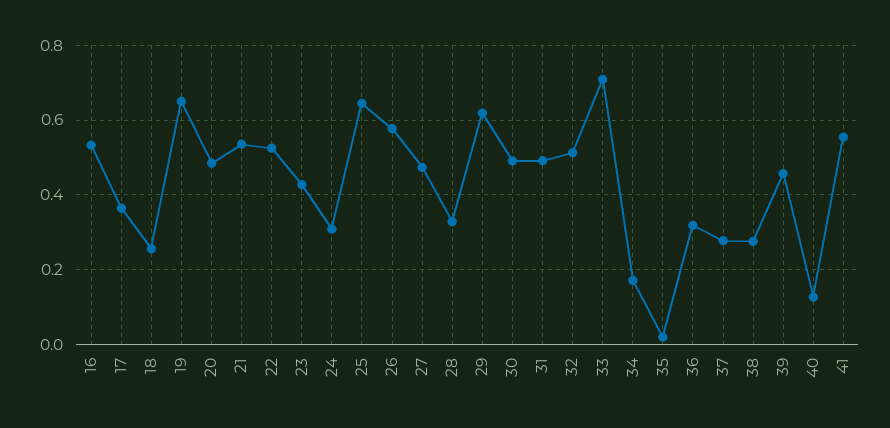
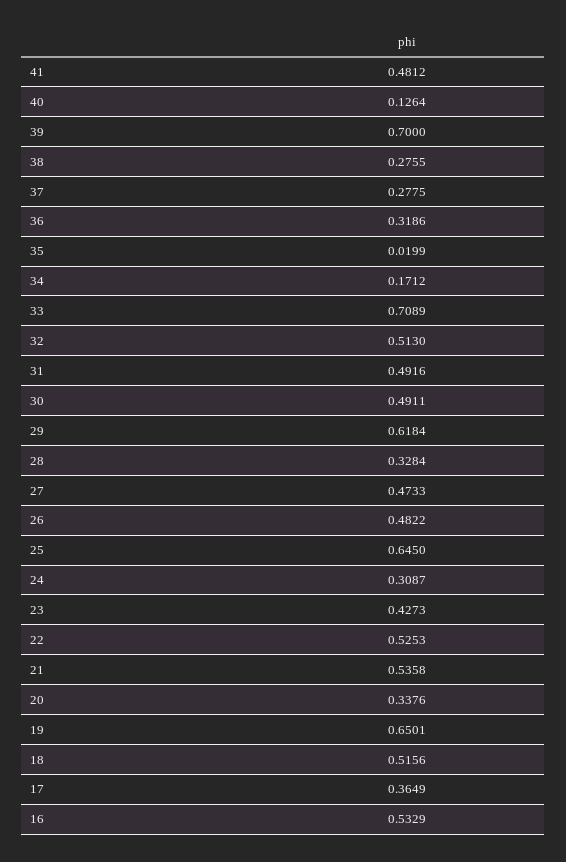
  {
    "16": 0.5329,
    "17": 0.3649,
-   "18": 0.26,
+   "18": 0.5156,
    "19": 0.6501,
-   "20": 0.48,
+   "20": 0.3376,
    "21": 0.5358,
    "22": 0.5253,
    "23": 0.4273,
    "24": 0.3087,
    "25": 0.645,
-   "26": 0.58,
+   "26": 0.4822,
    "27": 0.4733,
    "28": 0.3284,
    "29": 0.6184,
    "30": 0.4911,
    "31": 0.4916,
    "32": 0.513,
    "33": 0.7089,
    "34": 0.1712,
    "35": 0.0199,
    "36": 0.3186,
    "37": 0.2775,
    "38": 0.2755,
-   "39": 0.46,
+   "39": 0.7,
    "40": 0.1264,
-   "41": 0.56
+   "41": 0.4812
  }

